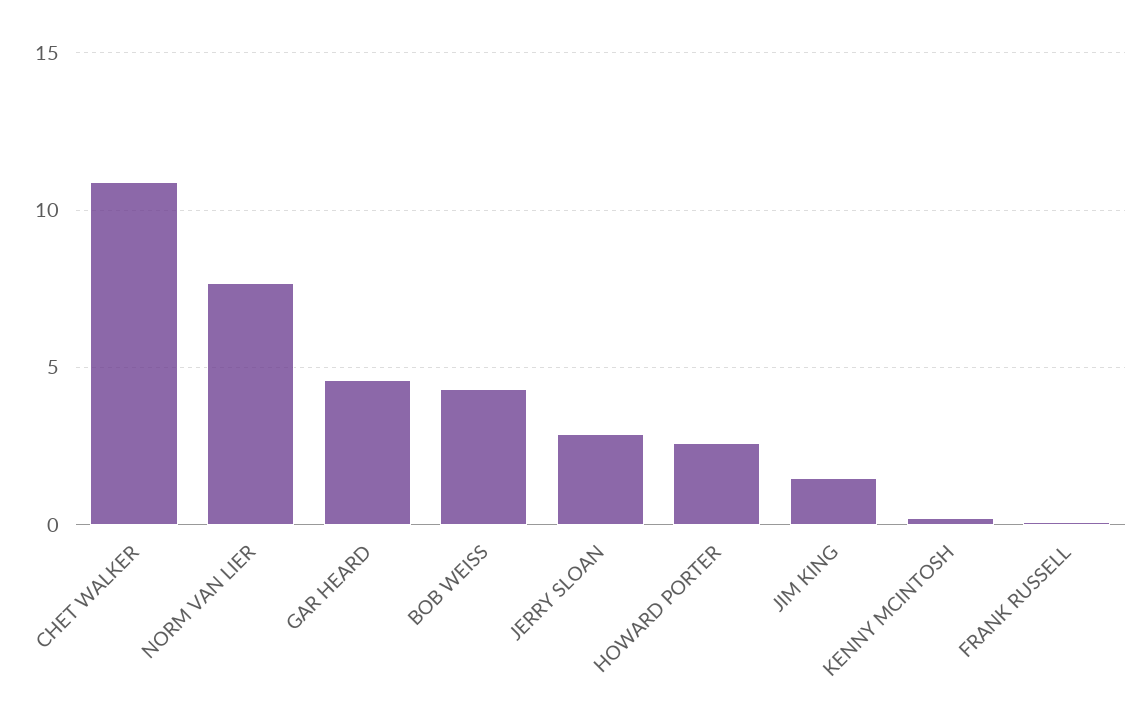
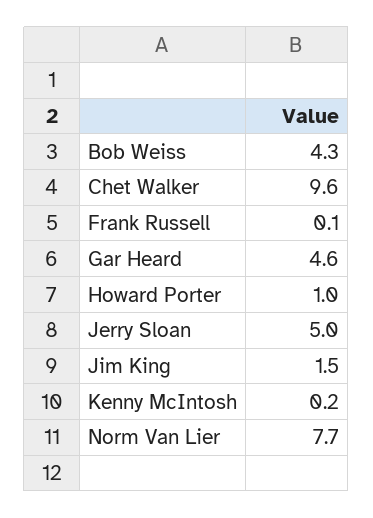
  {
-   "CHET WALKER": 11,
+   "CHET WALKER": 9.6,
    "NORM VAN LIER": 7.7,
    "GAR HEARD": 4.6,
    "BOB WEISS": 4.3,
-   "JERRY SLOAN": 3,
+   "JERRY SLOAN": 5,
-   "HOWARD PORTER": 2.5,
+   "HOWARD PORTER": 1,
    "JIM KING": 1.5,
    "KENNY MCINTOSH": 0.2,
    "FRANK RUSSELL": 0.1
  }

